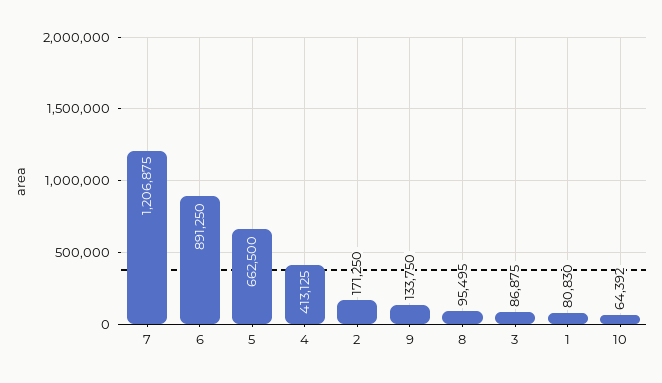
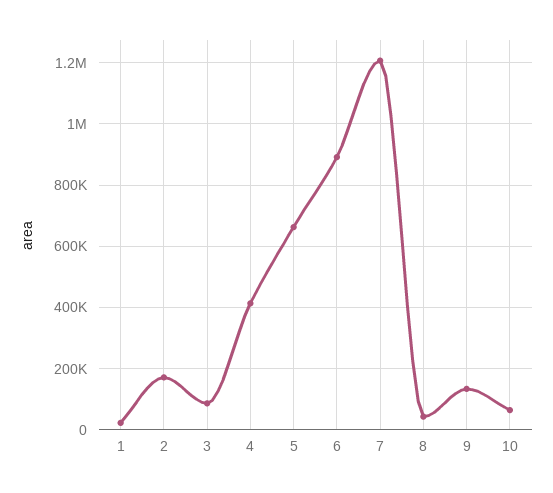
  {
    "7": 1206875,
    "6": 891250,
    "5": 662500,
    "4": 413125,
    "2": 171250,
    "9": 133750,
-   "8": 95495,
+   "8": 40000,
    "3": 86875,
-   "1": 80830,
+   "1": 20000,
    "10": 64392
  }

